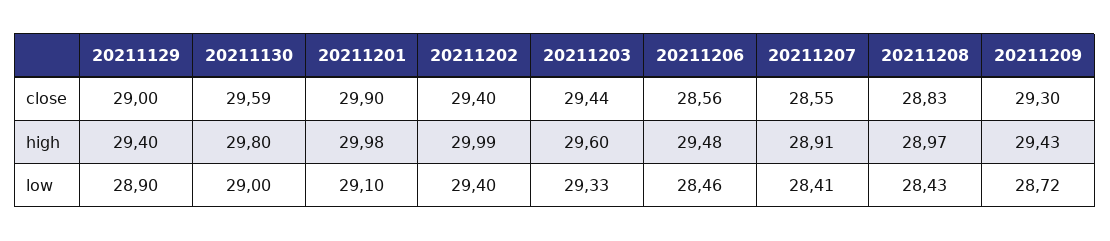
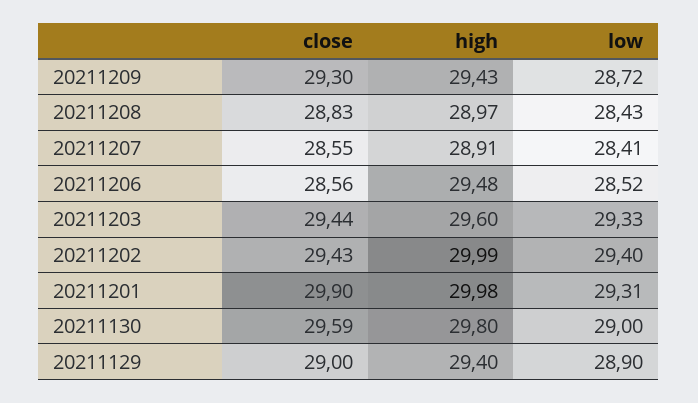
  {
    "20211129": {
      "close": 29,
      "high": 29.4,
      "low": 28.9
    },
    "20211130": {
      "close": 29.59,
      "high": 29.8,
      "low": 29
    },
    "20211201": {
      "close": 29.9,
      "high": 29.98,
-     "low": 29.1
+     "low": 29.31
    },
    "20211202": {
-     "close": 29.4,
+     "close": 29.43,
      "high": 29.99,
      "low": 29.4
    },
    "20211203": {
      "close": 29.44,
      "high": 29.6,
      "low": 29.33
    },
    "20211206": {
      "close": 28.56,
      "high": 29.48,
-     "low": 28.46
+     "low": 28.52
    },
    "20211207": {
      "close": 28.55,
      "high": 28.91,
      "low": 28.41
    },
    "20211208": {
      "close": 28.83,
      "high": 28.97,
      "low": 28.43
    },
    "20211209": {
      "close": 29.3,
      "high": 29.43,
      "low": 28.72
    }
  }

